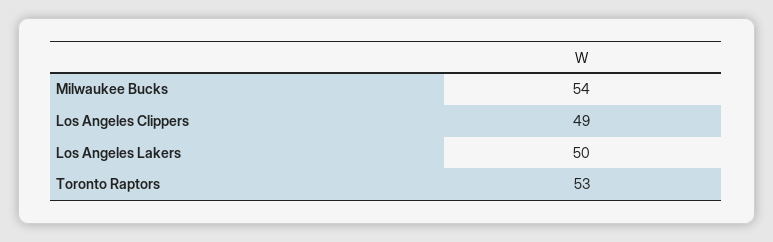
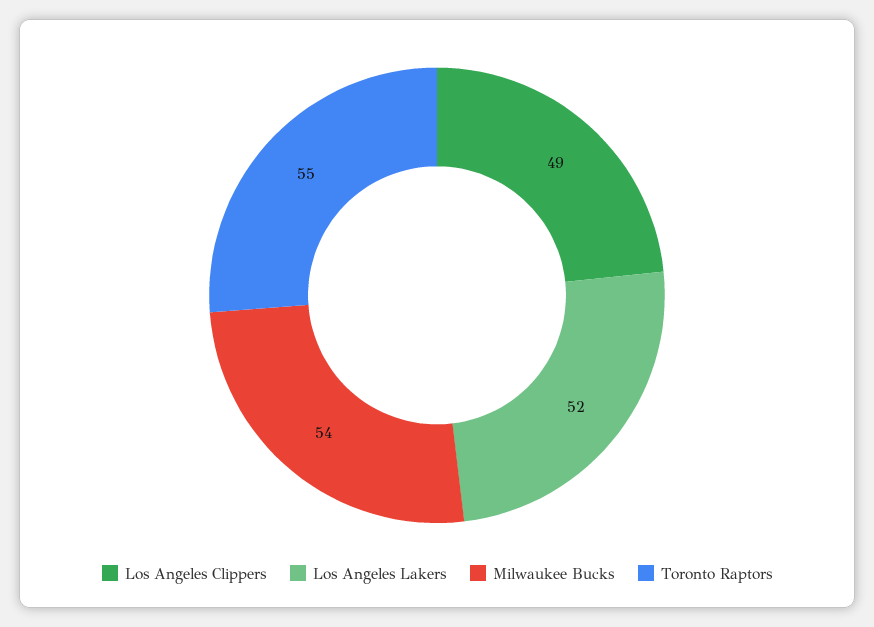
  {
    "Milwaukee Bucks": 54,
    "Los Angeles Clippers": 49,
-   "Los Angeles Lakers": 50,
+   "Los Angeles Lakers": 52,
-   "Toronto Raptors": 53
+   "Toronto Raptors": 55
  }

